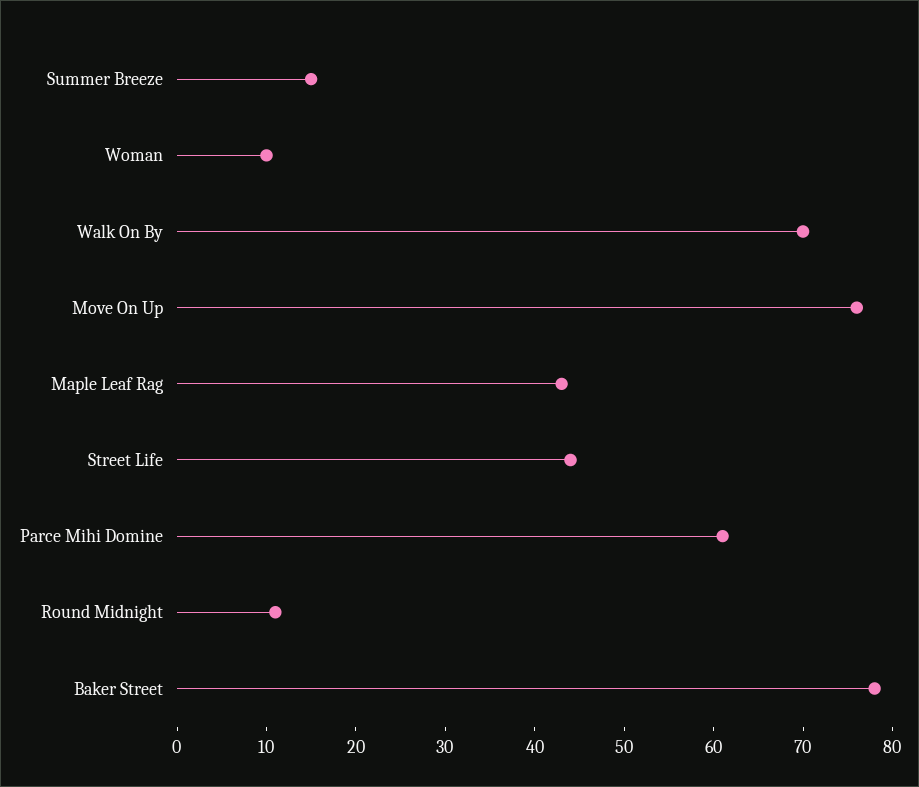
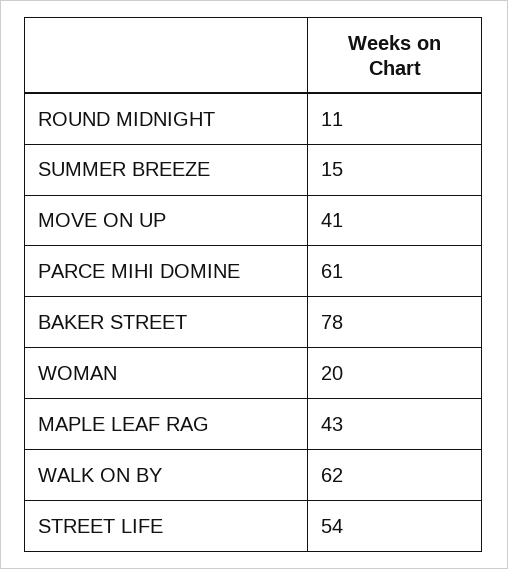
  {
    "Summer Breeze": 15,
-   "Woman": 10,
+   "Woman": 20,
-   "Walk On By": 70,
+   "Walk On By": 62,
-   "Move On Up": 76,
+   "Move On Up": 41,
    "Maple Leaf Rag": 43,
-   "Street Life": 44,
+   "Street Life": 54,
    "Parce Mihi Domine": 61,
    "Round Midnight": 11,
    "Baker Street": 78
  }

